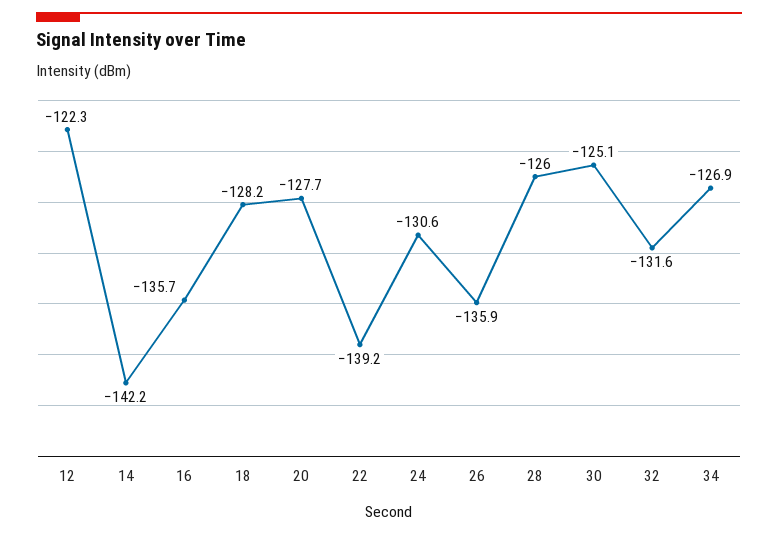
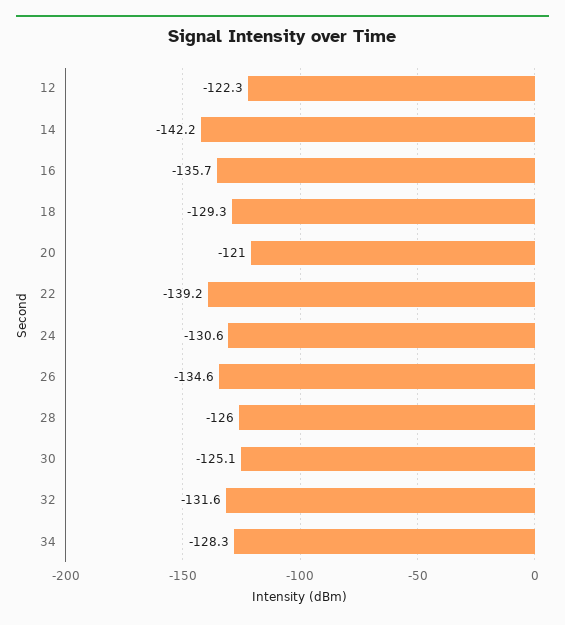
  {
    "12": -122.3,
    "14": -142.2,
    "16": -135.7,
-   "18": -128.2,
+   "18": -129.3,
-   "20": -127.7,
+   "20": -121,
    "22": -139.2,
    "24": -130.6,
-   "26": -135.9,
+   "26": -134.6,
    "28": -126,
    "30": -125.1,
    "32": -131.6,
-   "34": -126.9
+   "34": -128.3
  }

